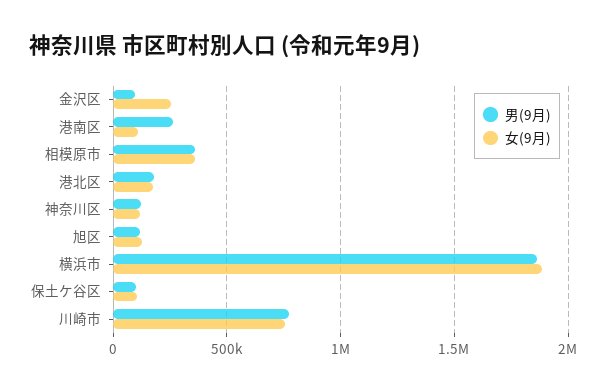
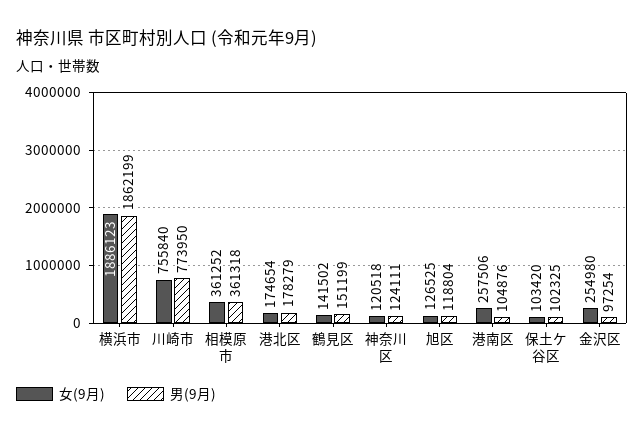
  {
    "男(9月)": {
      "金沢区": 97254,
-     "港南区": 250000,
+     "港南区": 104876,
      "相模原市": 361318,
      "港北区": 178279,
      "神奈川区": 124111,
      "旭区": 118804,
      "横浜市": 1862199,
      "保土ケ谷区": 102325,
-     "川崎市": 773950
+     "川崎市": 773950,
+     "鶴見区": 151199
    },
    "女(9月)": {
      "金沢区": 254980,
-     "港南区": 100000,
+     "港南区": 257506,
      "相模原市": 361252,
      "港北区": 174654,
      "神奈川区": 120518,
      "旭区": 126525,
      "横浜市": 1886123,
      "保土ケ谷区": 103420,
-     "川崎市": 755840
+     "川崎市": 755840,
+     "鶴見区": 141502
    }
  }

